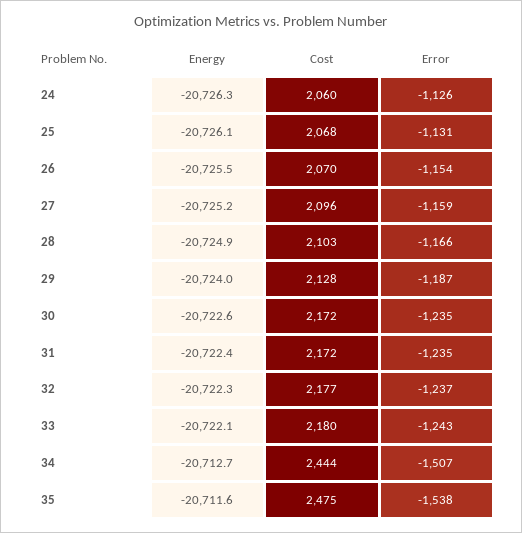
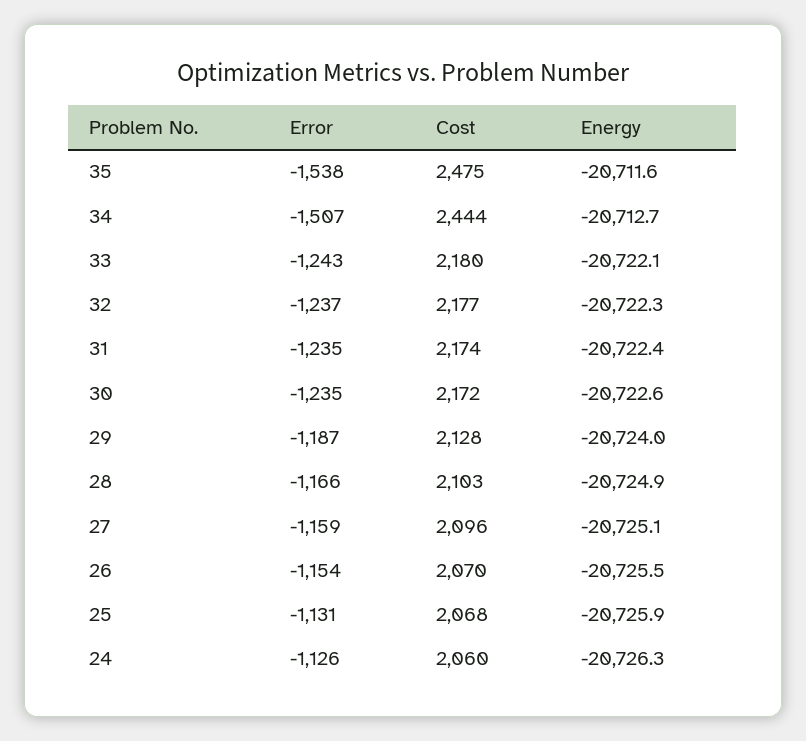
  {
    "Energy": {
      "24": -20726.3,
-     "25": -20726.1,
+     "25": -20725.9,
      "26": -20725.5,
-     "27": -20725.2,
+     "27": -20725.1,
      "28": -20724.9,
      "29": -20724,
      "30": -20722.6,
      "31": -20722.4,
      "32": -20722.3,
      "33": -20722.1,
      "34": -20712.7,
      "35": -20711.6
    },
    "Cost": {
      "24": 2060,
      "25": 2068,
      "26": 2070,
      "27": 2096,
      "28": 2103,
      "29": 2128,
      "30": 2172,
-     "31": 2172,
+     "31": 2174,
      "32": 2177,
      "33": 2180,
      "34": 2444,
      "35": 2475
    },
    "Error": {
      "24": -1126,
      "25": -1131,
      "26": -1154,
      "27": -1159,
      "28": -1166,
      "29": -1187,
      "30": -1235,
      "31": -1235,
      "32": -1237,
      "33": -1243,
      "34": -1507,
      "35": -1538
    }
  }

